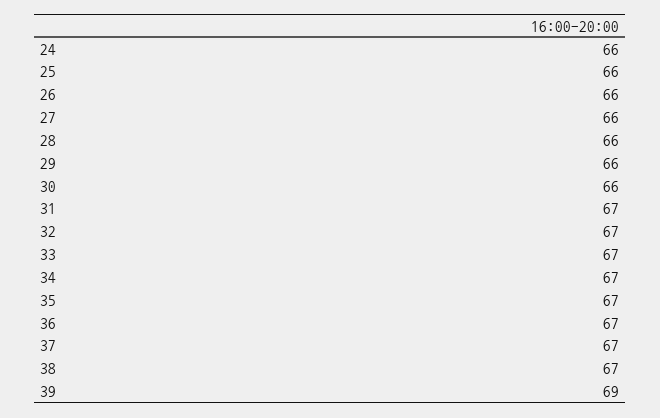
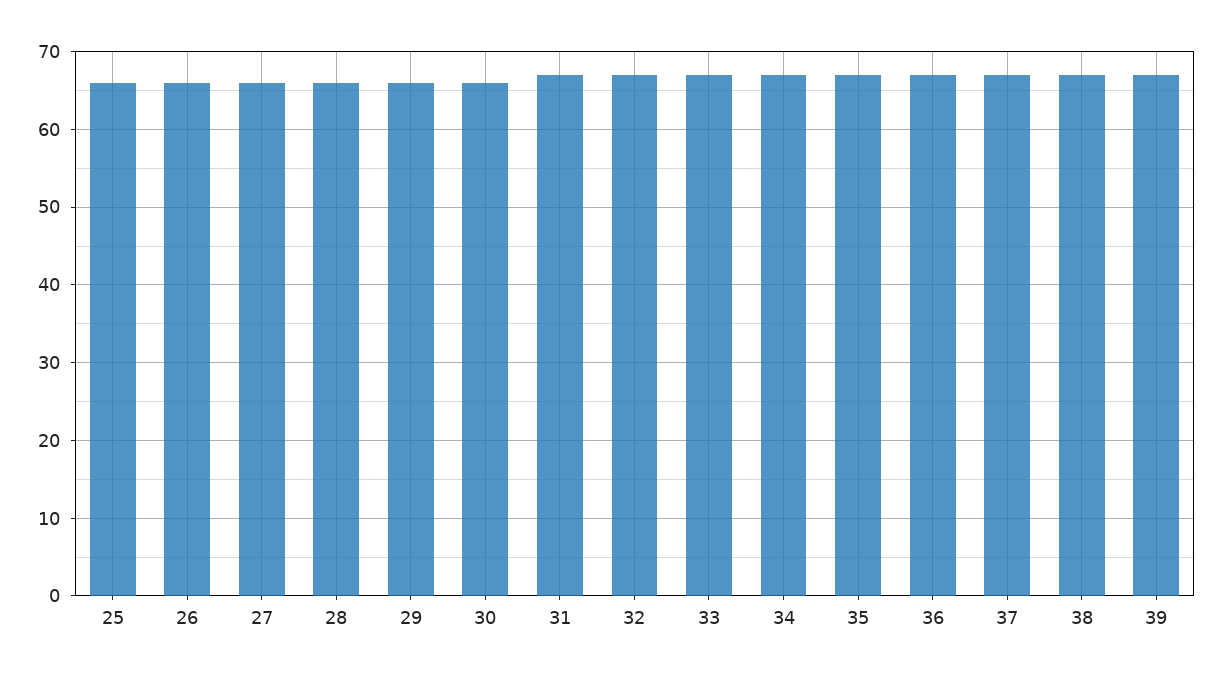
  {
-   "24": 66,
    "25": 66,
    "26": 66,
    "27": 66,
    "28": 66,
    "29": 66,
    "30": 66,
    "31": 67,
    "32": 67,
    "33": 67,
    "34": 67,
    "35": 67,
    "36": 67,
    "37": 67,
    "38": 67,
-   "39": 69
+   "39": 67
  }

